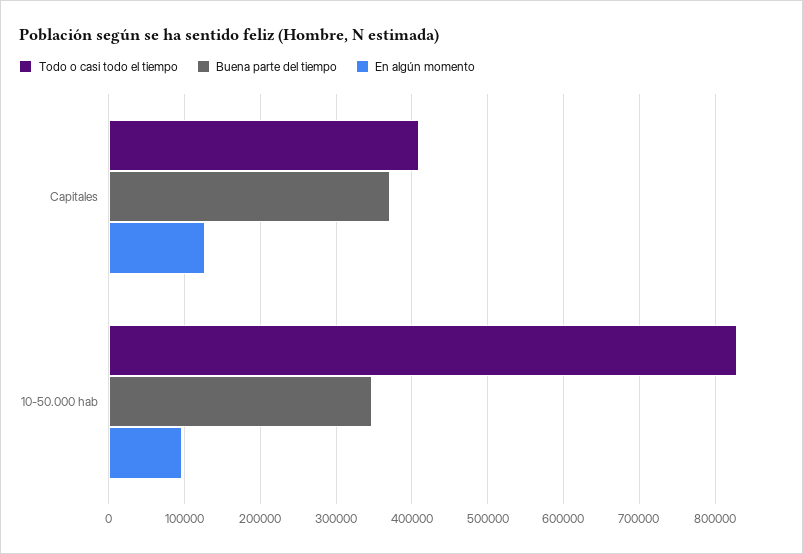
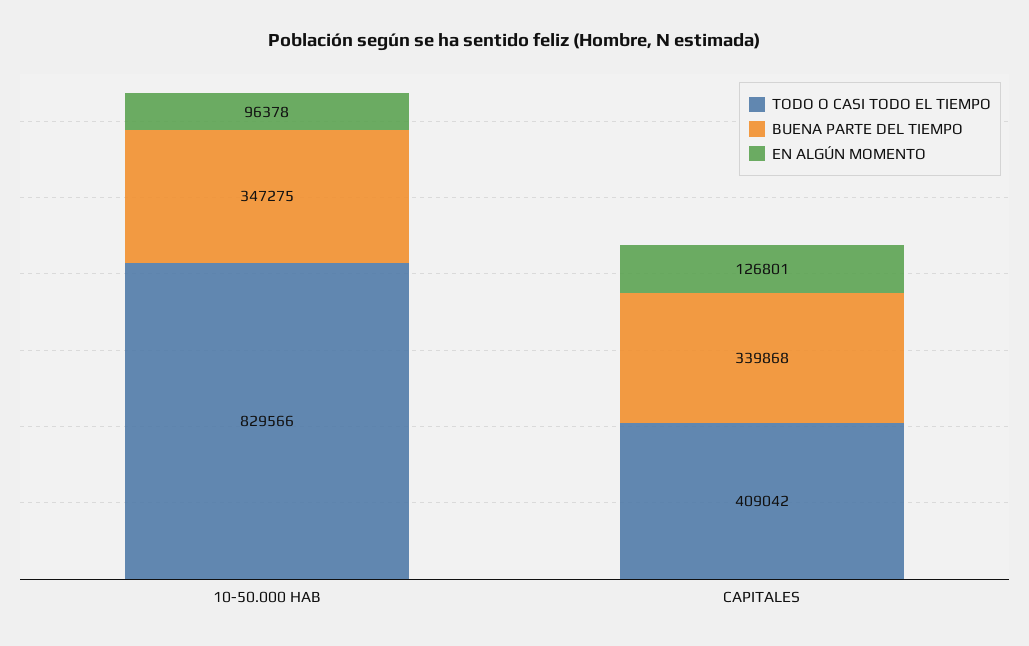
  {
    "Todo o casi todo el tiempo": {
      "Capitales": 409042,
      "10-50.000 hab": 829566
    },
    "Buena parte del tiempo": {
-     "Capitales": 370000,
+     "Capitales": 339868,
      "10-50.000 hab": 347275
    },
    "En algún momento": {
      "Capitales": 126801,
      "10-50.000 hab": 96378
    }
  }

